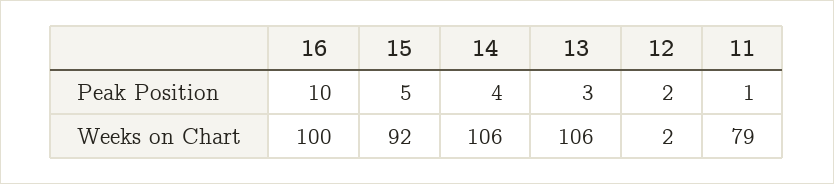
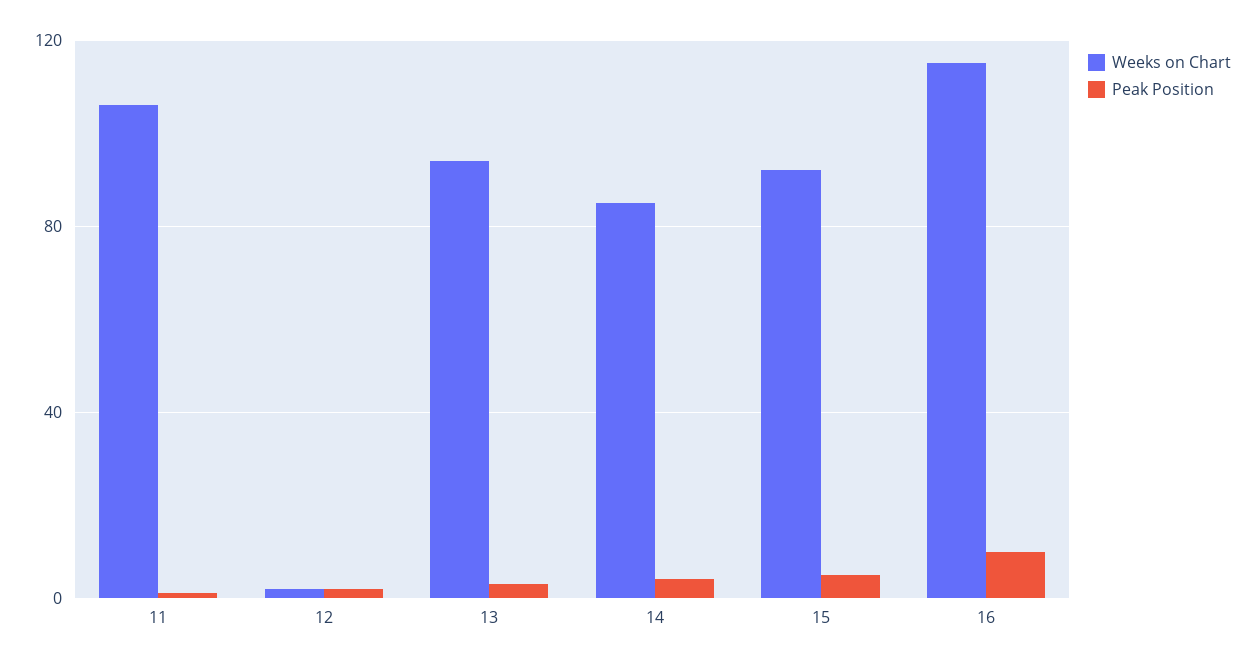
  {
    "Peak Position": {
      "16": 10,
      "15": 5,
      "14": 4,
      "13": 3,
      "12": 2,
      "11": 1
    },
    "Weeks on Chart": {
-     "16": 100,
+     "16": 115,
      "15": 92,
-     "14": 106,
+     "14": 85,
-     "13": 106,
+     "13": 95,
      "12": 2,
-     "11": 79
+     "11": 105
    }
  }

